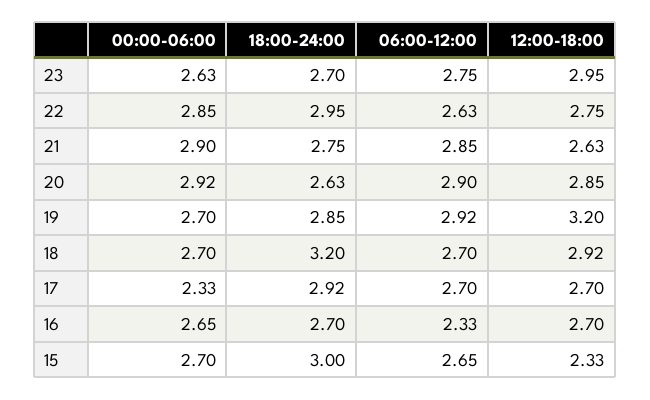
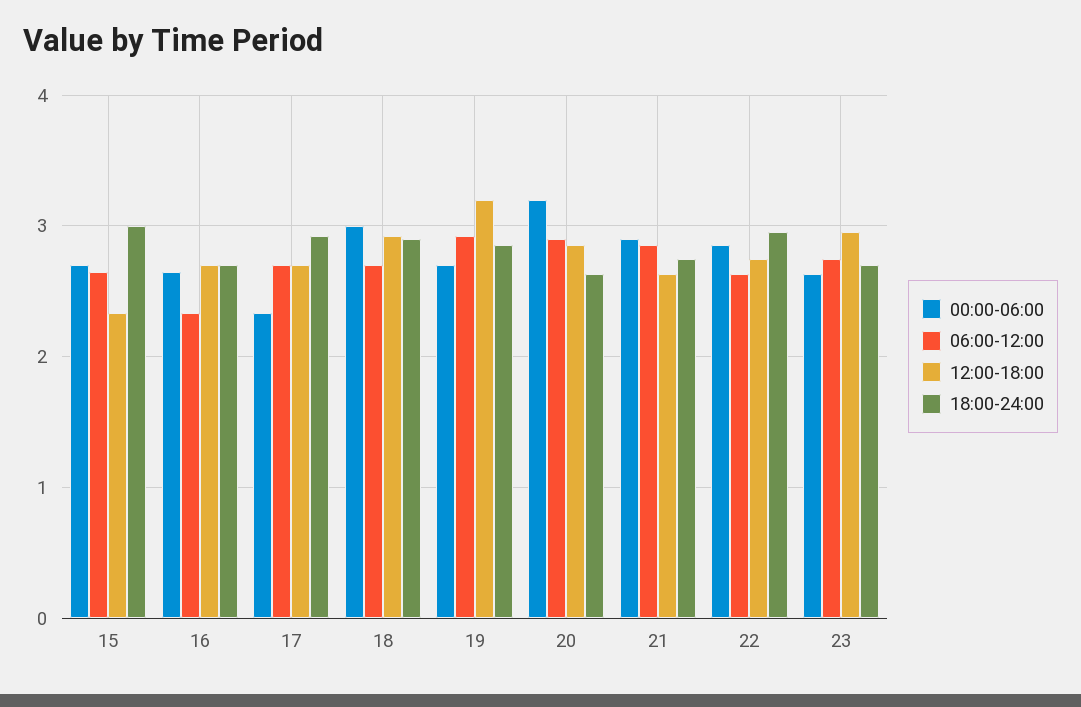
  {
    "00:00-06:00": {
      "23": 2.63,
      "22": 2.85,
      "21": 2.9,
-     "20": 2.92,
+     "20": 3.2,
      "19": 2.7,
-     "18": 2.7,
+     "18": 3,
      "17": 2.33,
      "16": 2.65,
      "15": 2.7
    },
    "18:00-24:00": {
      "23": 2.7,
      "22": 2.95,
      "21": 2.75,
      "20": 2.63,
      "19": 2.85,
-     "18": 3.2,
+     "18": 2.9,
      "17": 2.92,
      "16": 2.7,
      "15": 3
    },
    "06:00-12:00": {
      "23": 2.75,
      "22": 2.63,
      "21": 2.85,
      "20": 2.9,
      "19": 2.92,
      "18": 2.7,
      "17": 2.7,
      "16": 2.33,
      "15": 2.65
    },
    "12:00-18:00": {
      "23": 2.95,
      "22": 2.75,
      "21": 2.63,
      "20": 2.85,
      "19": 3.2,
      "18": 2.92,
      "17": 2.7,
      "16": 2.7,
      "15": 2.33
    }
  }

